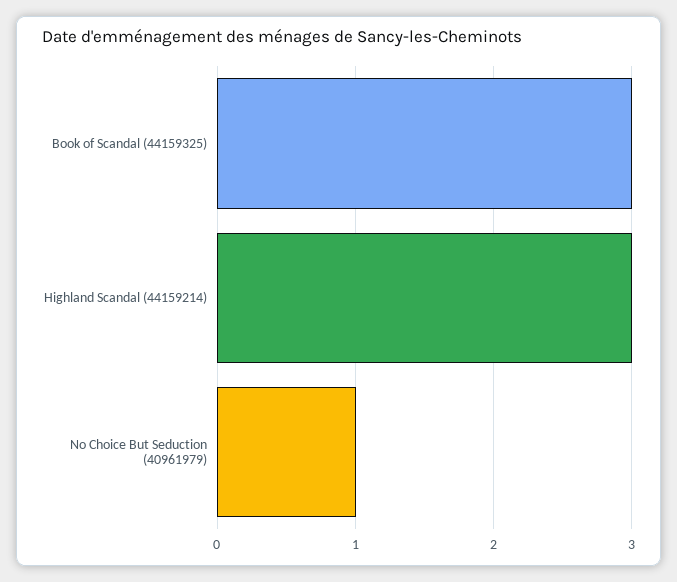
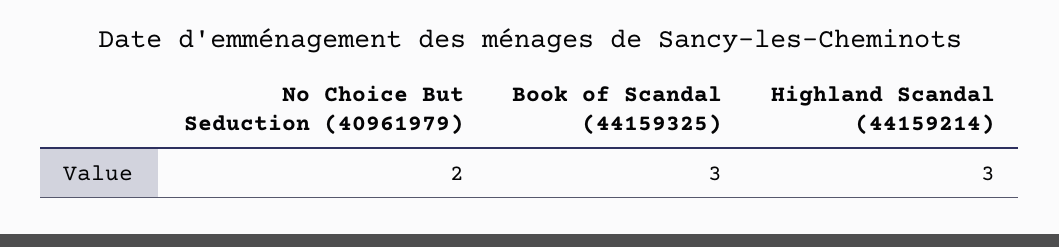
  {
    "Book of Scandal (44159325)": 3,
    "Highland Scandal (44159214)": 3,
-   "No Choice But Seduction (40961979)": 1
+   "No Choice But Seduction (40961979)": 2
  }

